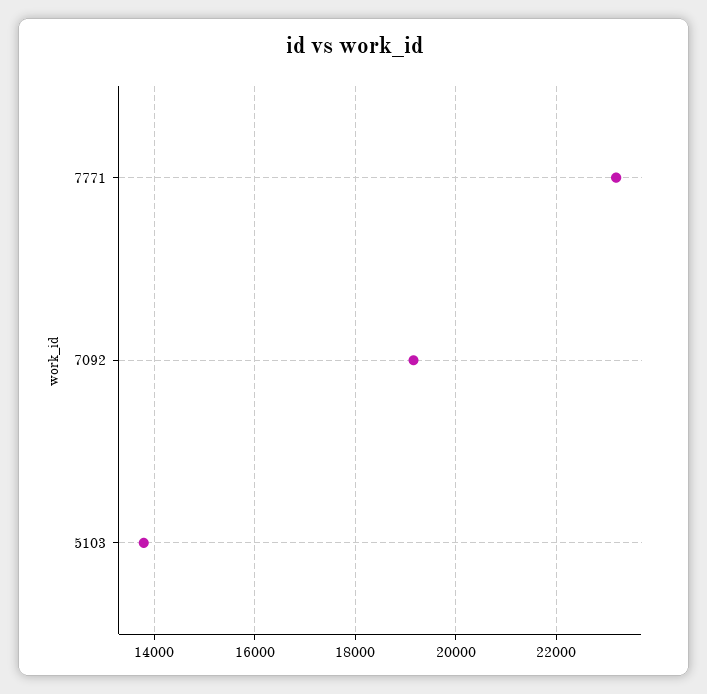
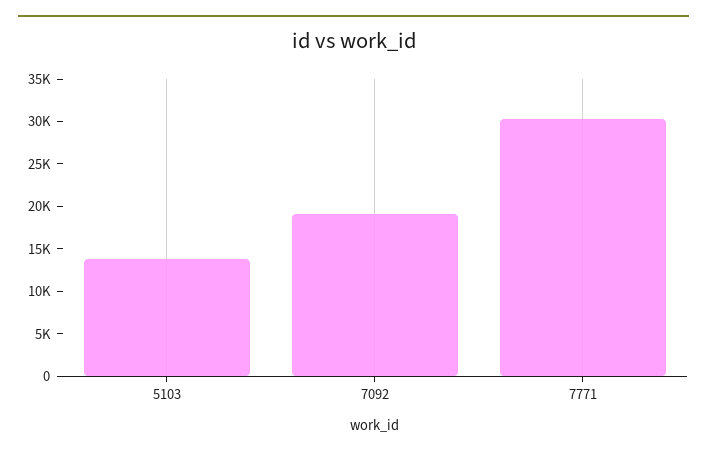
  {
-   "7771": 23200,
+   "7771": 30000,
    "7092": 19200,
    "5103": 13800
  }

